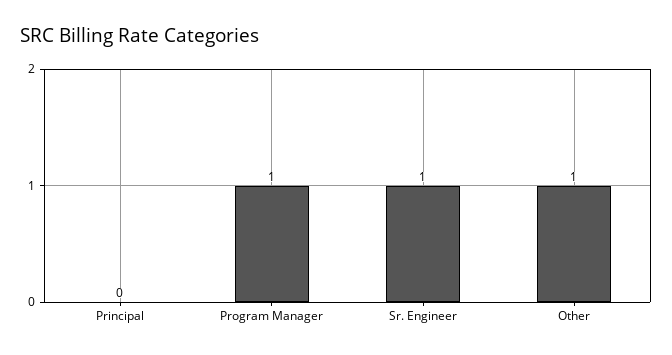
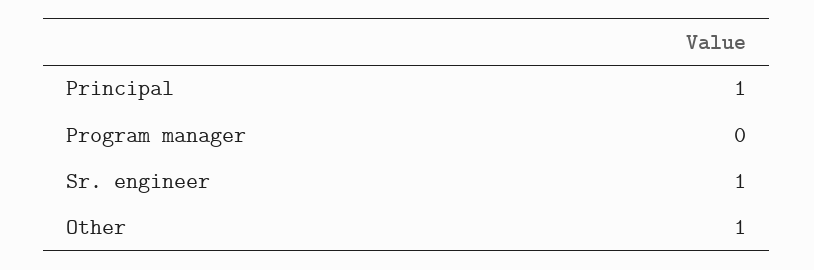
  {
-   "Principal": 0,
+   "Principal": 1,
-   "Program Manager": 1,
+   "Program Manager": 0,
    "Sr. Engineer": 1,
    "Other": 1
  }

